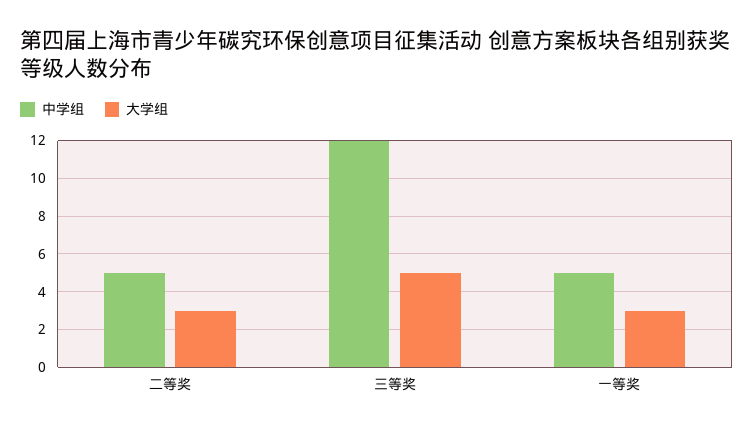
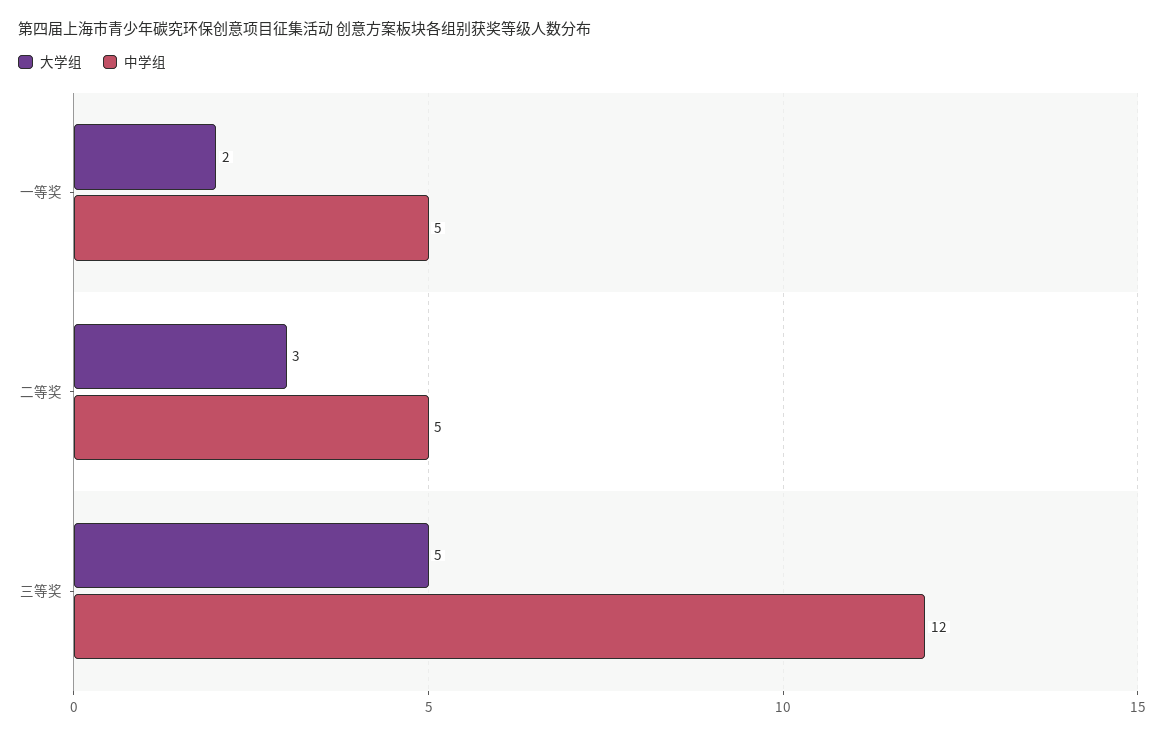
  {
    "中学组": {
      "二等奖": 5,
      "三等奖": 12,
      "一等奖": 5
    },
    "大学组": {
      "二等奖": 3,
      "三等奖": 5,
-     "一等奖": 3
+     "一等奖": 2
    }
  }

